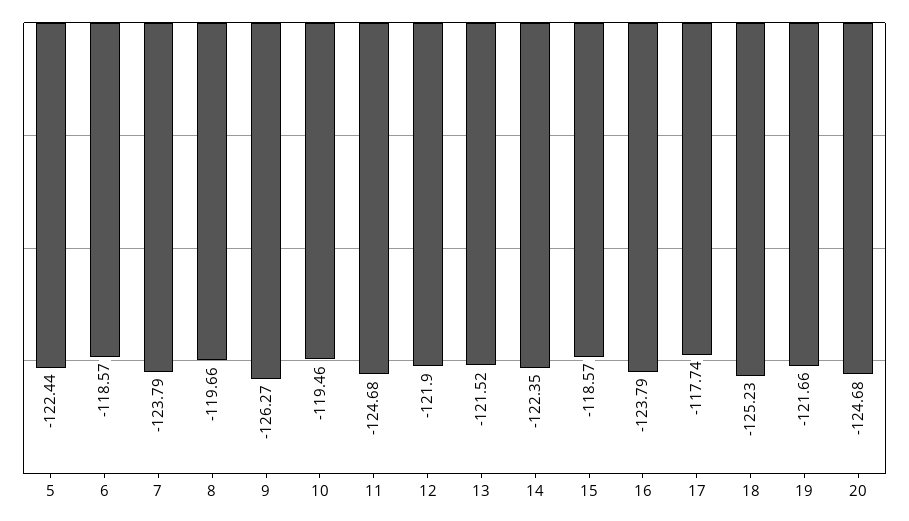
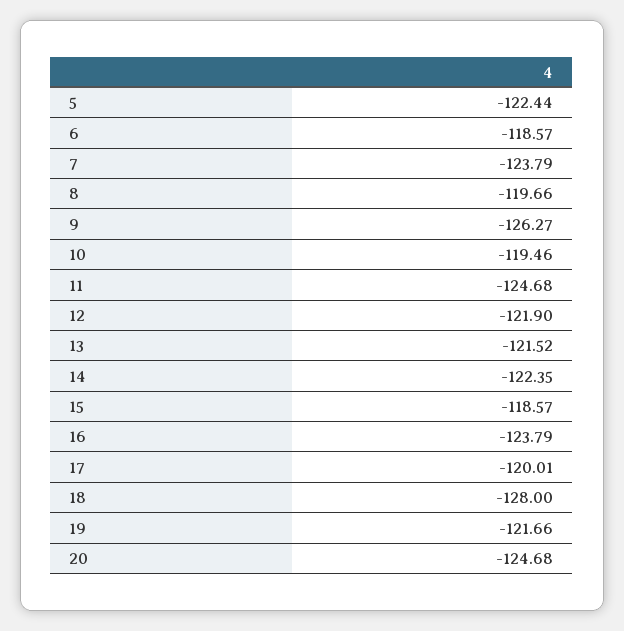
  {
    "5": -122.44,
    "6": -118.57,
    "7": -123.79,
    "8": -119.66,
    "9": -126.27,
    "10": -119.46,
    "11": -124.68,
    "12": -121.9,
    "13": -121.52,
    "14": -122.35,
    "15": -118.57,
    "16": -123.79,
-   "17": -117.74,
+   "17": -120.01,
-   "18": -125.23,
+   "18": -128,
    "19": -121.66,
    "20": -124.68
  }

